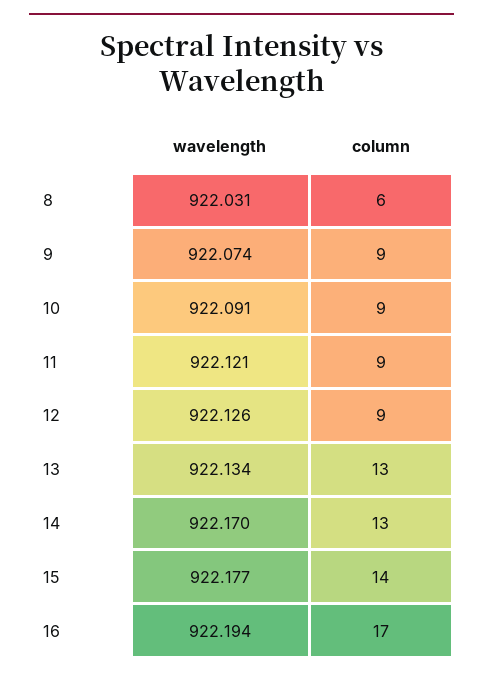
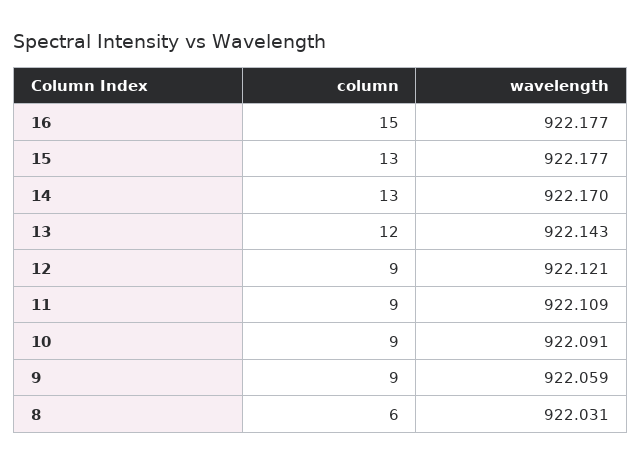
  {
    "wavelength": {
      "8": 922.031,
-     "9": 922.074,
+     "9": 922.059,
      "10": 922.091,
-     "11": 922.121,
+     "11": 922.109,
-     "12": 922.126,
+     "12": 922.121,
-     "13": 922.134,
+     "13": 922.143,
      "14": 922.17,
      "15": 922.177,
-     "16": 922.194
+     "16": 922.177
    },
    "column": {
      "8": 6,
      "9": 9,
      "10": 9,
      "11": 9,
      "12": 9,
-     "13": 13,
+     "13": 12,
      "14": 13,
-     "15": 14,
+     "15": 13,
-     "16": 17
+     "16": 15
    }
  }

